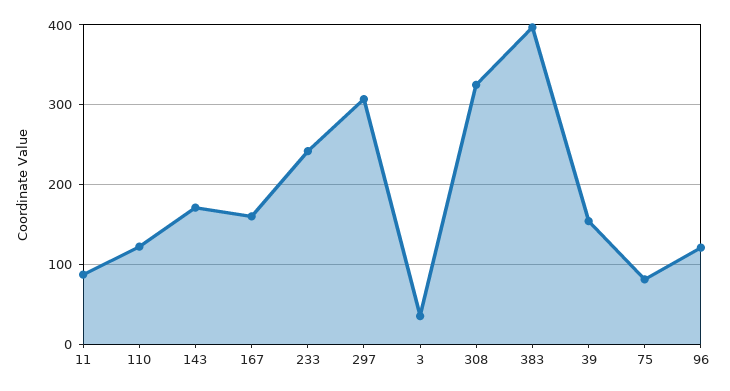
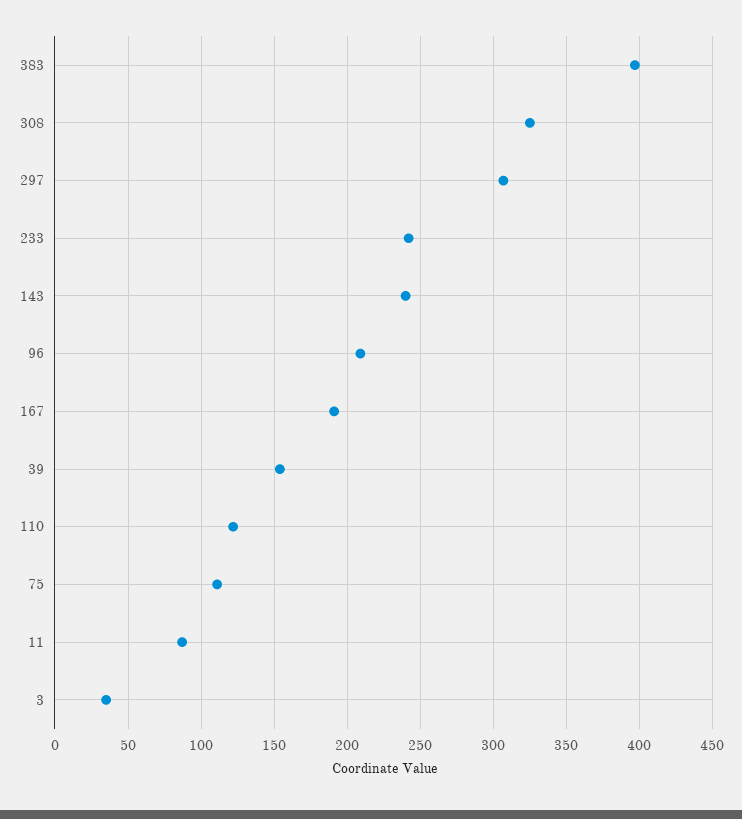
  {
    "11": 85,
    "110": 120,
-   "143": 170,
+   "143": 240,
-   "167": 160,
+   "167": 190,
    "233": 240,
    "297": 305,
    "3": 35,
    "308": 325,
    "383": 395,
    "39": 155,
-   "75": 80,
+   "75": 110,
-   "96": 120
+   "96": 210
  }

